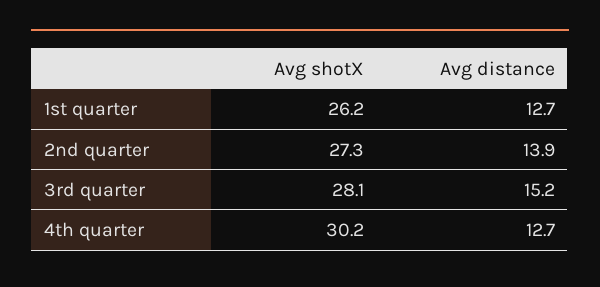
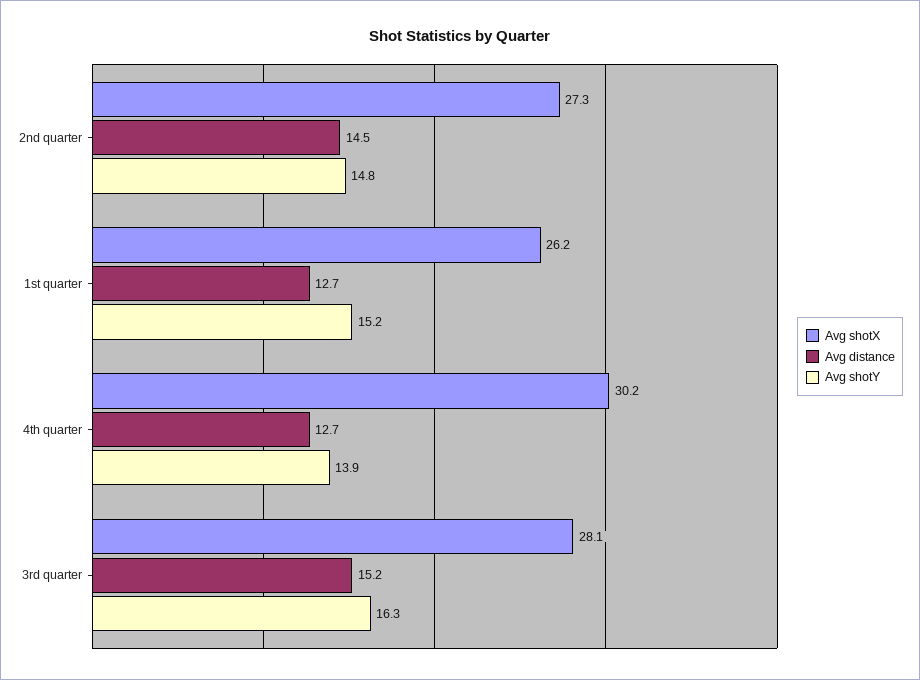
  {
    "Avg shotX": {
      "1st quarter": 26.2,
      "2nd quarter": 27.3,
      "3rd quarter": 28.1,
      "4th quarter": 30.2
    },
    "Avg distance": {
      "1st quarter": 12.7,
-     "2nd quarter": 13.9,
+     "2nd quarter": 14.5,
      "3rd quarter": 15.2,
      "4th quarter": 12.7
-   }
+   },
+   "Avg shotY": {
+     "2nd quarter": 14.8,
+     "1st quarter": 15.2,
+     "4th quarter": 13.9,
+     "3rd quarter": 16.3
+   }
  }

